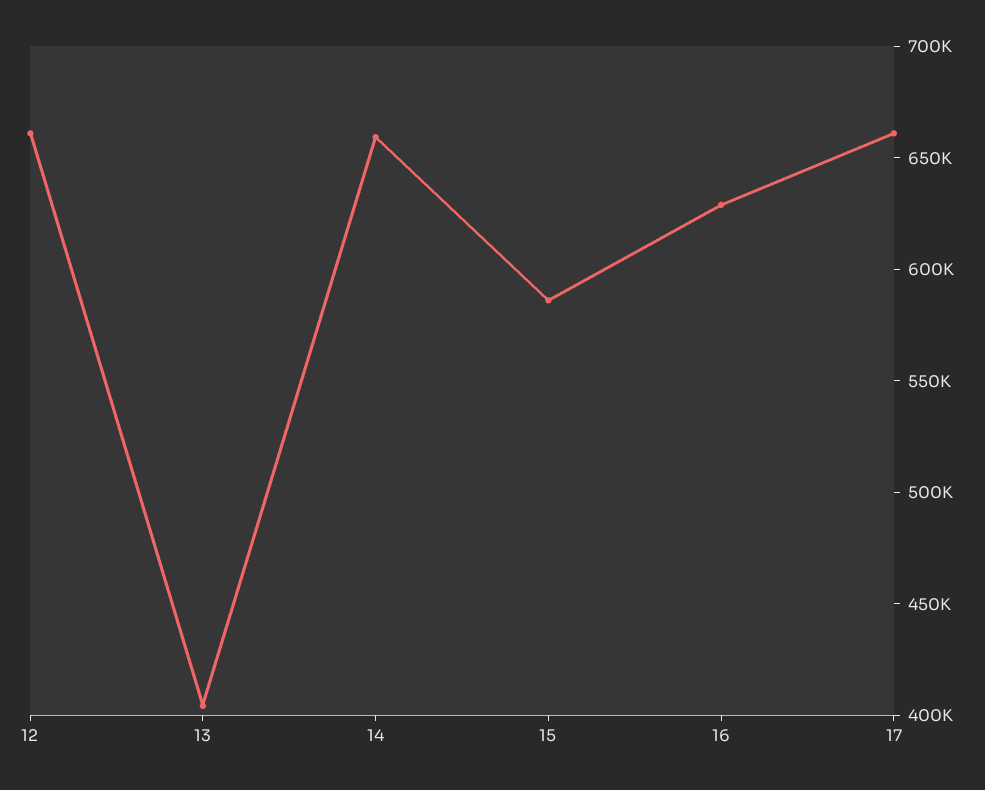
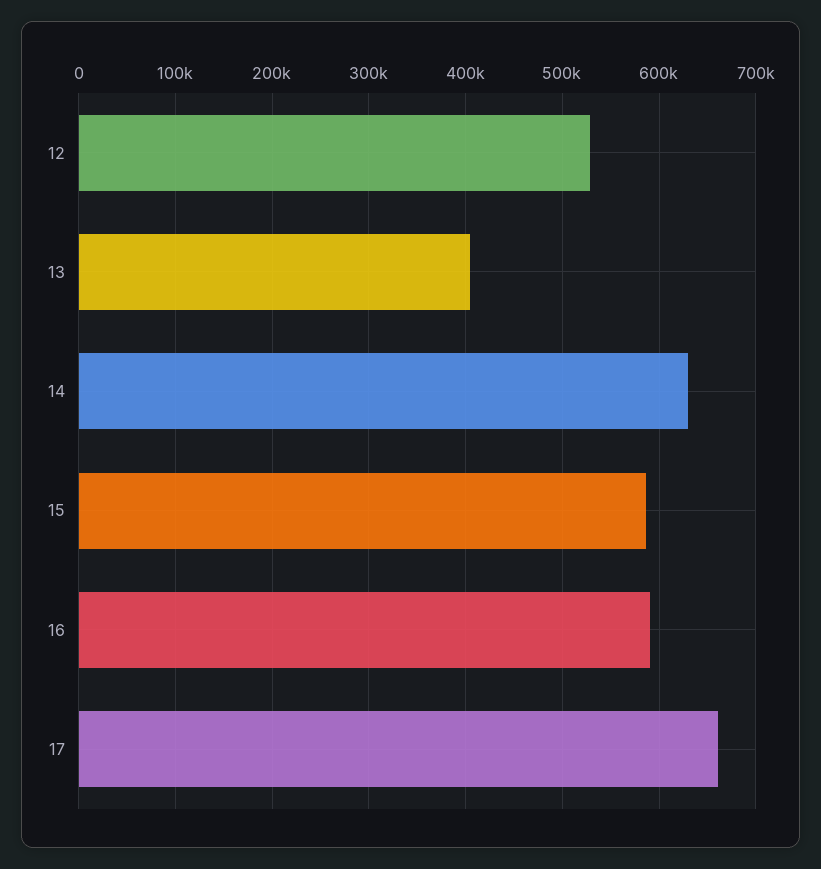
  {
-   "12": 660000,
+   "12": 530000,
    "13": 400000,
-   "14": 660000,
+   "14": 630000,
    "15": 590000,
-   "16": 630000,
+   "16": 590000,
    "17": 660000
  }

